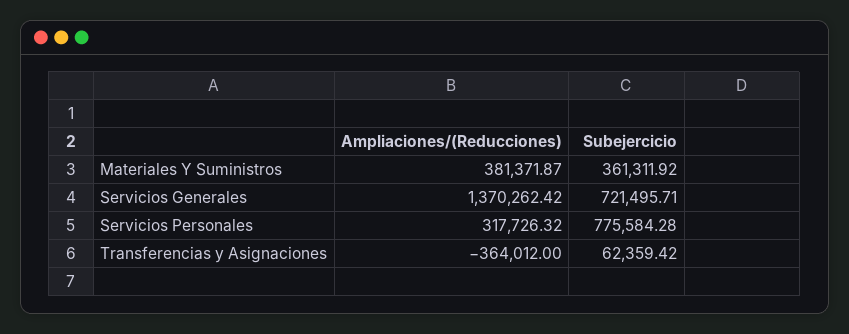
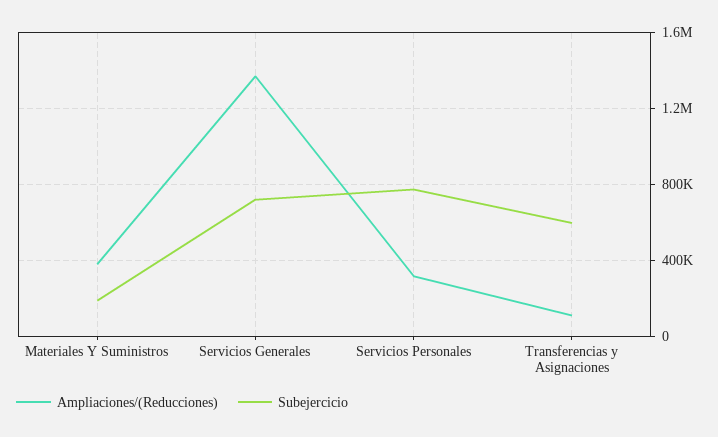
  {
    "Ampliaciones/(Reducciones)": {
      "Materiales Y Suministros": 381371.87,
      "Servicios Generales": 1370262.42,
      "Servicios Personales": 317726.32,
-     "Transferencias y Asignaciones": -364012
+     "Transferencias y Asignaciones": 100000
    },
    "Subejercicio": {
-     "Materiales Y Suministros": 361311.92,
+     "Materiales Y Suministros": 200000,
      "Servicios Generales": 721495.71,
      "Servicios Personales": 775584.28,
-     "Transferencias y Asignaciones": 62359.42
+     "Transferencias y Asignaciones": 600000
    }
  }

